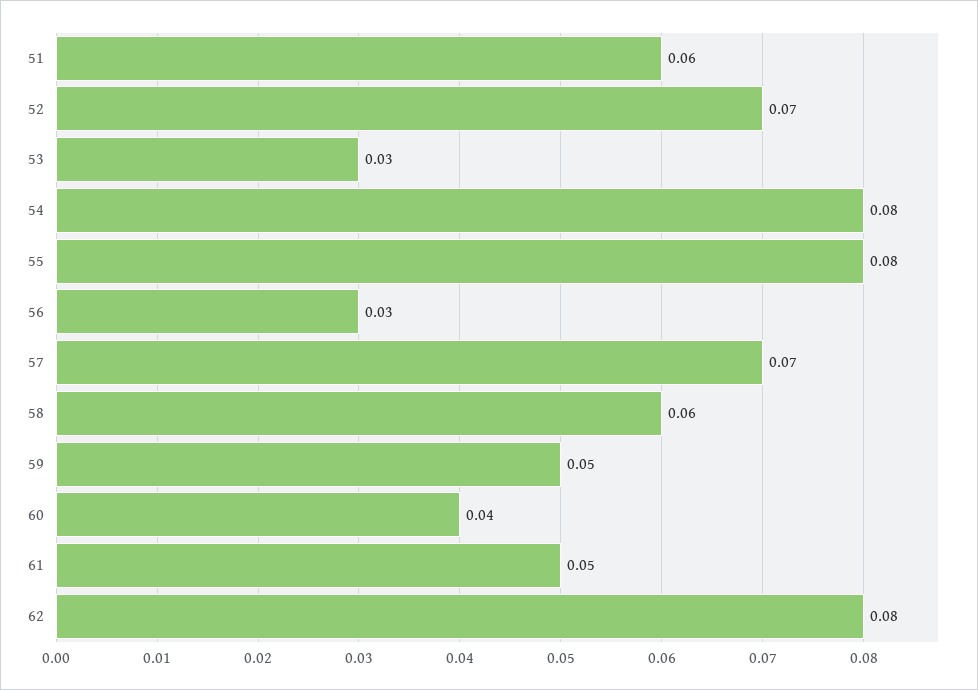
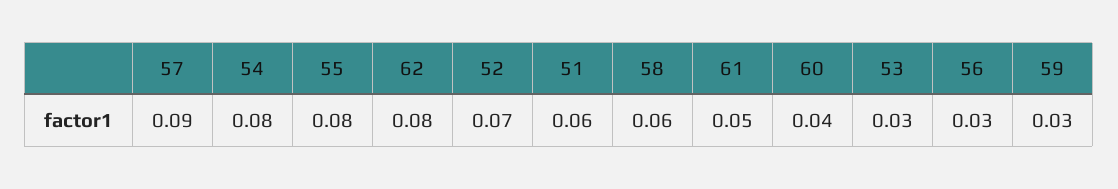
  {
    "51": 0.06,
    "52": 0.07,
    "53": 0.03,
    "54": 0.08,
    "55": 0.08,
    "56": 0.03,
-   "57": 0.07,
+   "57": 0.09,
    "58": 0.06,
-   "59": 0.05,
+   "59": 0.03,
    "60": 0.04,
    "61": 0.05,
    "62": 0.08
  }

